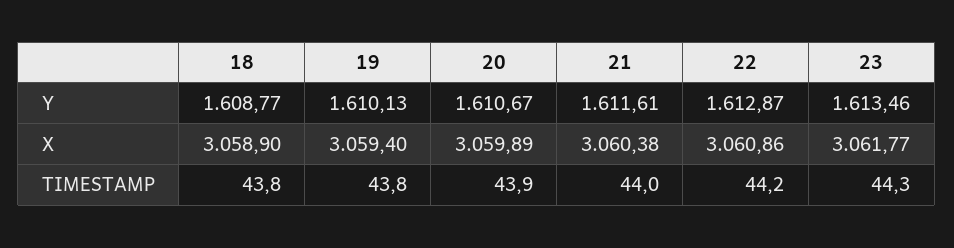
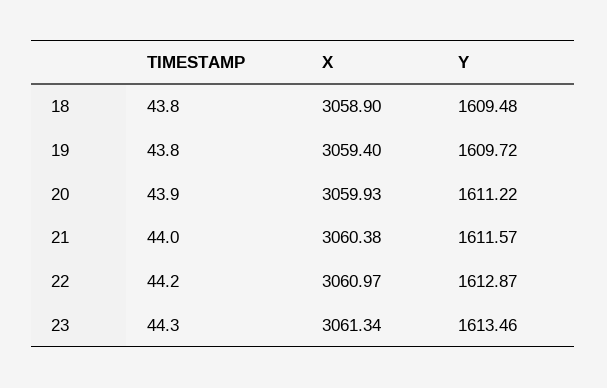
  {
    "18": {
-     "Y": 1608.77,
+     "Y": 1609.48,
      "X": 3058.9,
      "TIMESTAMP": 43.8
    },
    "19": {
-     "Y": 1610.13,
+     "Y": 1609.72,
      "X": 3059.4,
      "TIMESTAMP": 43.8
    },
    "20": {
-     "Y": 1610.67,
+     "Y": 1611.22,
-     "X": 3059.89,
+     "X": 3059.93,
      "TIMESTAMP": 43.9
    },
    "21": {
-     "Y": 1611.61,
+     "Y": 1611.57,
      "X": 3060.38,
      "TIMESTAMP": 44
    },
    "22": {
      "Y": 1612.87,
-     "X": 3060.86,
+     "X": 3060.97,
      "TIMESTAMP": 44.2
    },
    "23": {
      "Y": 1613.46,
-     "X": 3061.77,
+     "X": 3061.34,
      "TIMESTAMP": 44.3
    }
  }

